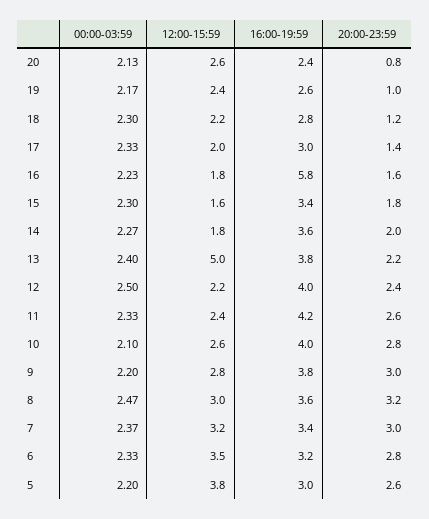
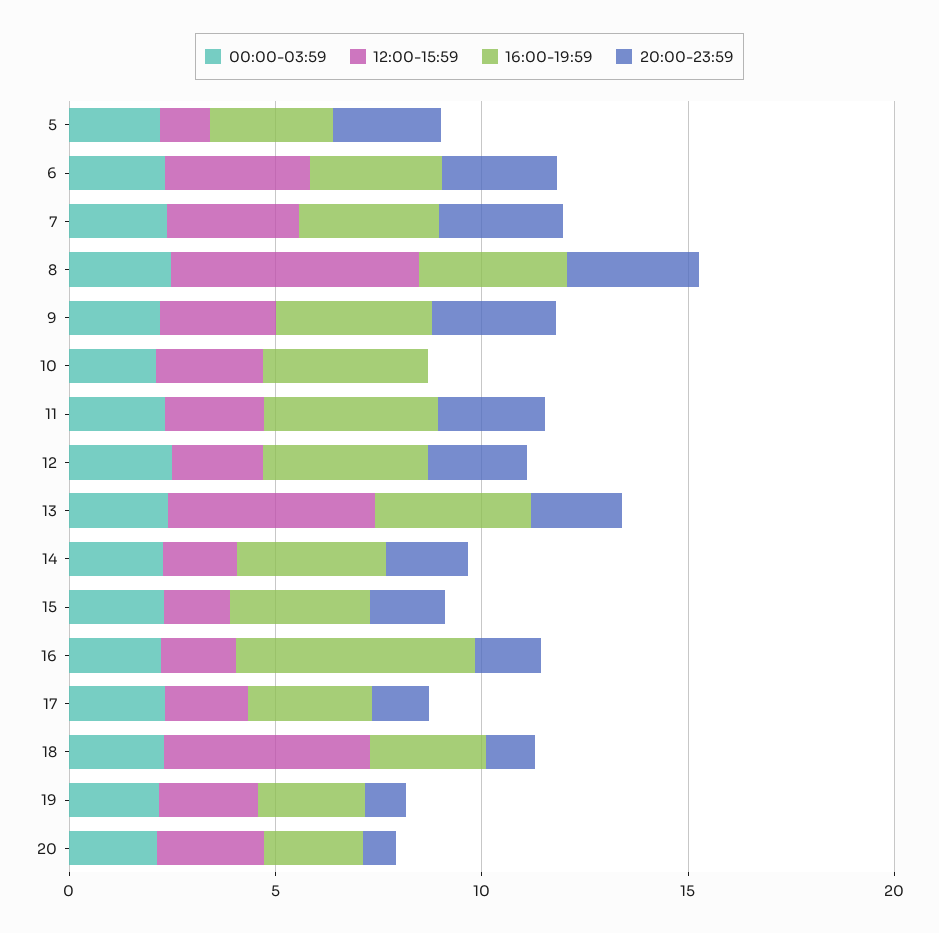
  {
    "00:00-03:59": {
      "20": 2.13,
      "19": 2.17,
      "18": 2.3,
      "17": 2.33,
      "16": 2.23,
      "15": 2.3,
      "14": 2.27,
      "13": 2.4,
      "12": 2.5,
      "11": 2.33,
      "10": 2.1,
      "9": 2.2,
      "8": 2.47,
      "7": 2.37,
      "6": 2.33,
      "5": 2.2
    },
    "12:00-15:59": {
      "20": 2.6,
      "19": 2.4,
-     "18": 2.2,
+     "18": 5,
      "17": 2,
      "16": 1.8,
      "15": 1.6,
      "14": 1.8,
      "13": 5,
      "12": 2.2,
      "11": 2.4,
      "10": 2.6,
      "9": 2.8,
-     "8": 3,
+     "8": 6,
      "7": 3.2,
      "6": 3.5,
-     "5": 3.8
+     "5": 1
    },
    "16:00-19:59": {
      "20": 2.4,
      "19": 2.6,
      "18": 2.8,
      "17": 3,
      "16": 5.8,
      "15": 3.4,
      "14": 3.6,
      "13": 3.8,
      "12": 4,
      "11": 4.2,
      "10": 4,
      "9": 3.8,
      "8": 3.6,
      "7": 3.4,
      "6": 3.2,
      "5": 3
    },
    "20:00-23:59": {
      "20": 0.8,
      "19": 1,
      "18": 1.2,
      "17": 1.4,
      "16": 1.6,
      "15": 1.8,
      "14": 2,
      "13": 2.2,
      "12": 2.4,
      "11": 2.6,
-     "10": 2.8,
+     "10": 0,
      "9": 3,
      "8": 3.2,
      "7": 3,
      "6": 2.8,
      "5": 2.6
    }
  }

